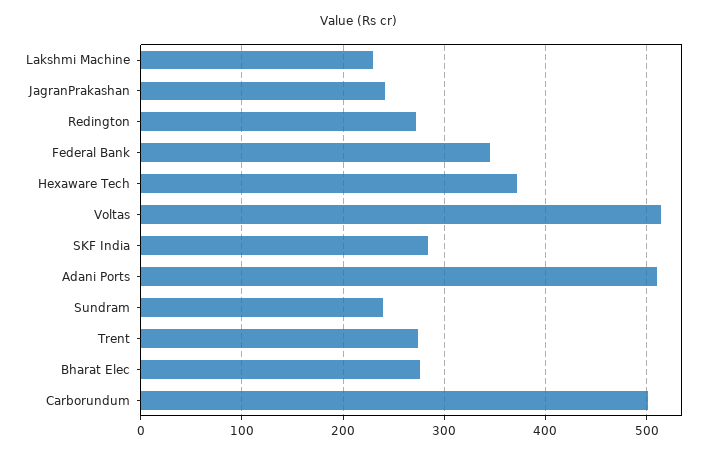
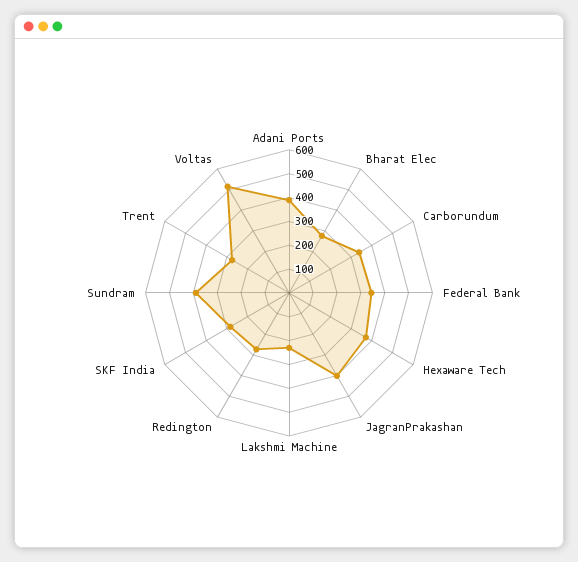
  {
    "Lakshmi Machine": 230,
-   "JagranPrakashan": 240,
+   "JagranPrakashan": 400,
    "Redington": 270,
    "Federal Bank": 350,
    "Hexaware Tech": 370,
    "Voltas": 510,
    "SKF India": 280,
-   "Adani Ports": 510,
+   "Adani Ports": 400,
-   "Sundram": 240,
+   "Sundram": 400,
    "Trent": 270,
    "Bharat Elec": 280,
-   "Carborundum": 500
+   "Carborundum": 350
  }

